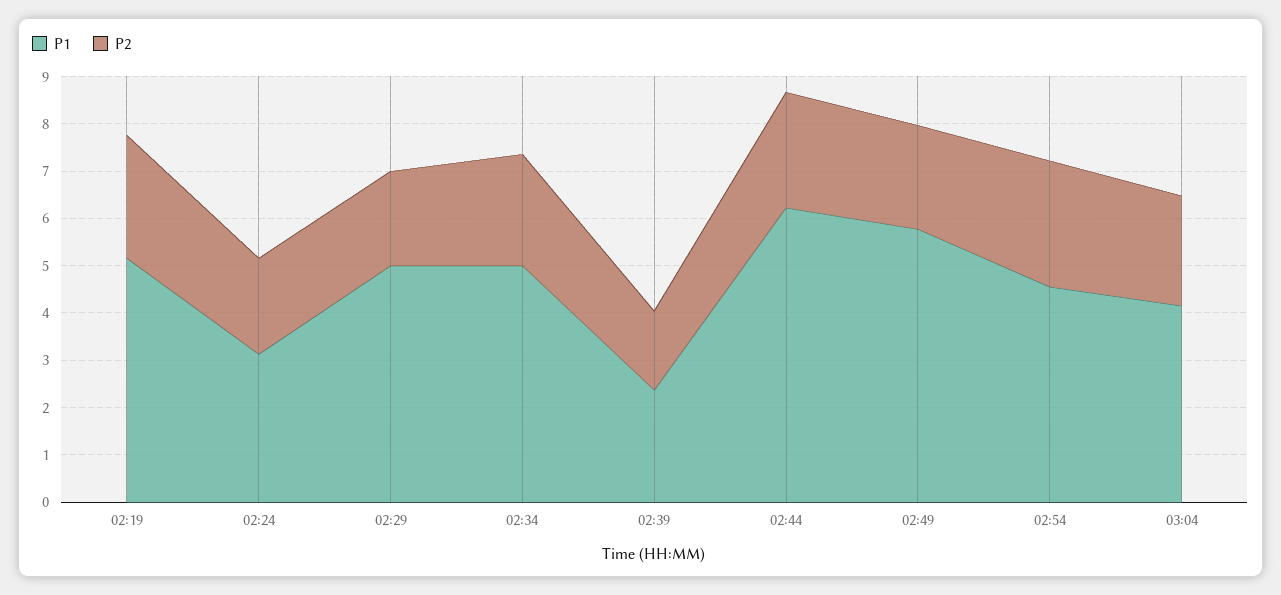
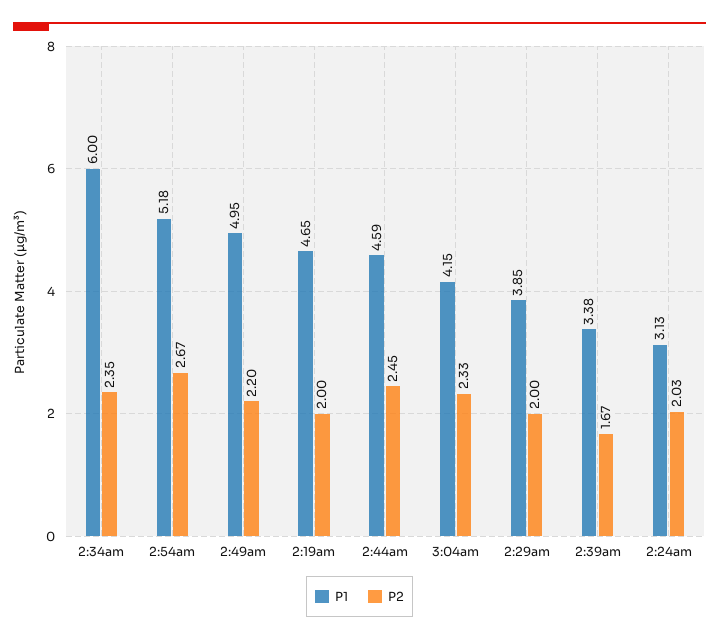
  {
    "P1": {
-     "02:19": 5.2,
+     "02:19": 4.65,
      "02:24": 3.13,
-     "02:29": 5,
+     "02:29": 3.85,
-     "02:34": 5,
+     "02:34": 6,
-     "02:39": 2.4,
+     "02:39": 3.38,
-     "02:44": 6.2,
+     "02:44": 4.59,
-     "02:49": 5.8,
+     "02:49": 4.95,
-     "02:54": 4.6,
+     "02:54": 5.18,
      "03:04": 4.15
    },
    "P2": {
-     "02:19": 2.6,
+     "02:19": 2,
      "02:24": 2.03,
      "02:29": 2,
      "02:34": 2.35,
      "02:39": 1.67,
      "02:44": 2.45,
      "02:49": 2.2,
      "02:54": 2.67,
      "03:04": 2.33
    }
  }

